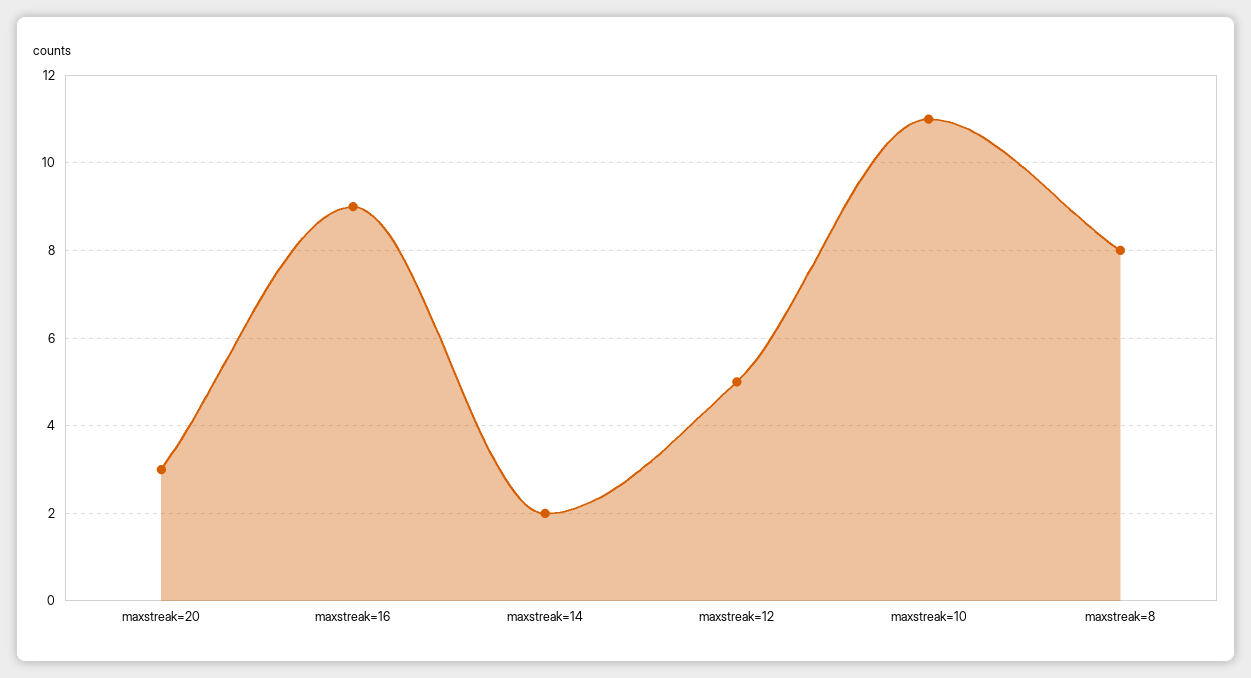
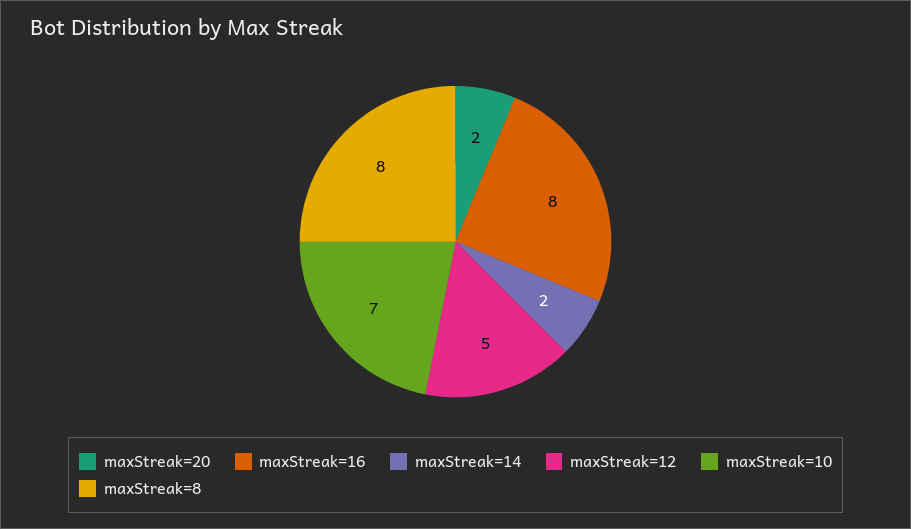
  {
-   "maxstreak=20": 3,
+   "maxstreak=20": 2,
-   "maxstreak=16": 9,
+   "maxstreak=16": 8,
    "maxstreak=14": 2,
    "maxstreak=12": 5,
-   "maxstreak=10": 11,
+   "maxstreak=10": 7,
    "maxstreak=8": 8
  }

